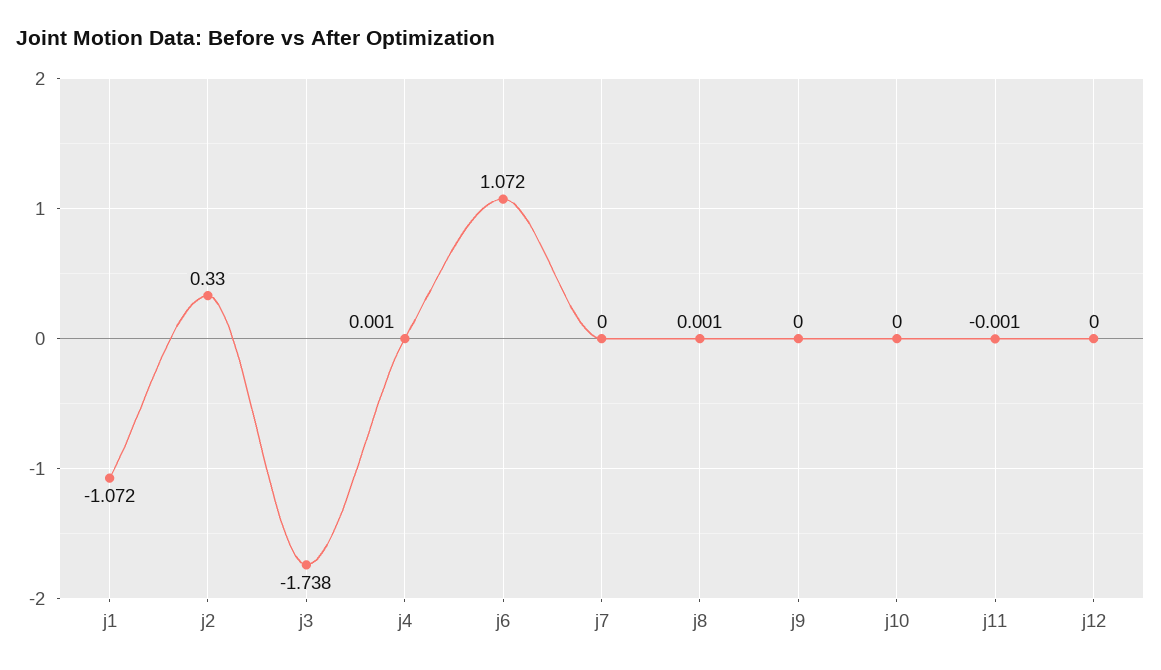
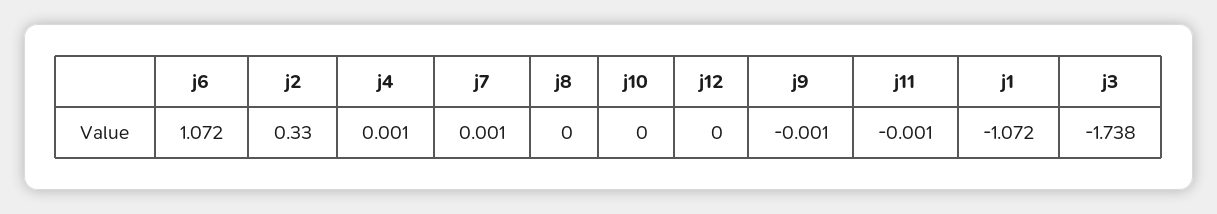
  {
    "j1": -1.072,
    "j2": 0.33,
    "j3": -1.738,
    "j4": 0.001,
    "j6": 1.072,
-   "j7": 0,
+   "j7": 0.001,
-   "j8": 0.001,
+   "j8": 0,
-   "j9": 0,
+   "j9": -0.001,
    "j10": 0,
    "j11": -0.001,
    "j12": 0
  }

